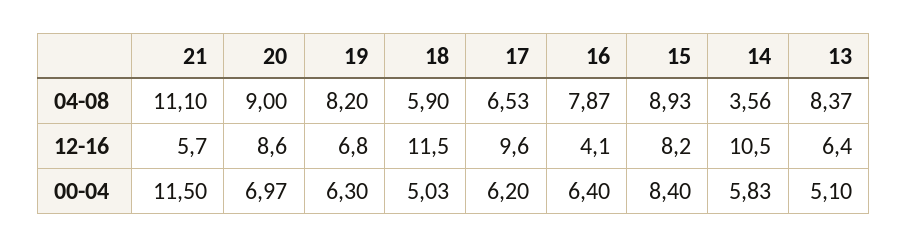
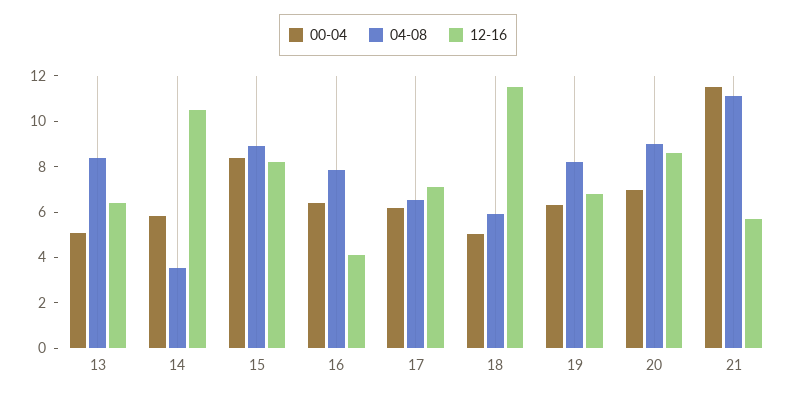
  {
    "04-08": {
      "21": 11.1,
      "20": 9,
      "19": 8.2,
      "18": 5.9,
      "17": 6.53,
      "16": 7.87,
      "15": 8.93,
      "14": 3.56,
      "13": 8.37
    },
    "12-16": {
      "21": 5.7,
      "20": 8.6,
      "19": 6.8,
      "18": 11.5,
-     "17": 9.6,
+     "17": 7,
      "16": 4.1,
      "15": 8.2,
      "14": 10.5,
      "13": 6.4
    },
    "00-04": {
      "21": 11.5,
      "20": 6.97,
      "19": 6.3,
      "18": 5.03,
      "17": 6.2,
      "16": 6.4,
      "15": 8.4,
      "14": 5.83,
      "13": 5.1
    }
  }

